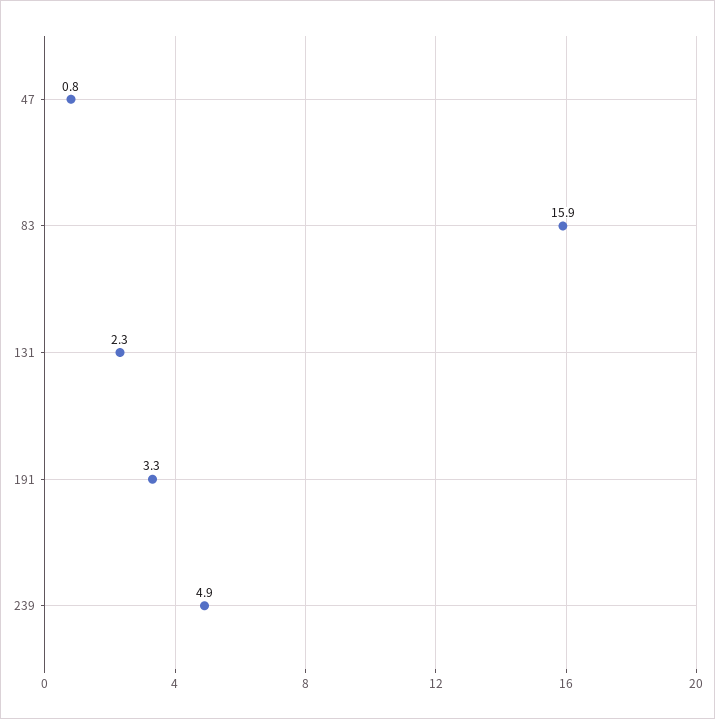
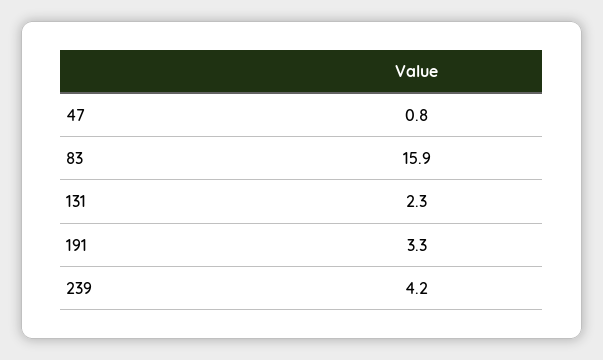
  {
    "47": 0.8,
    "83": 15.9,
    "131": 2.3,
    "191": 3.3,
-   "239": 4.9
+   "239": 4.2
  }

